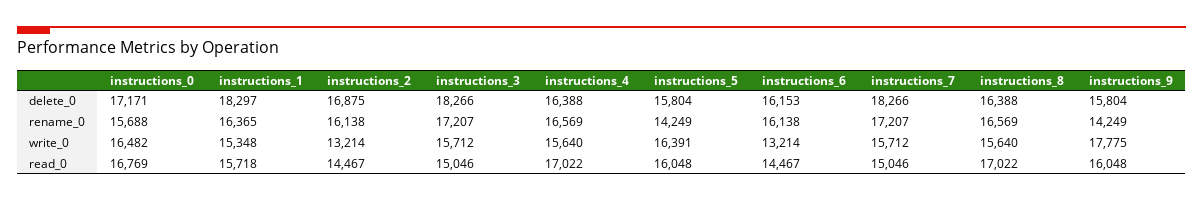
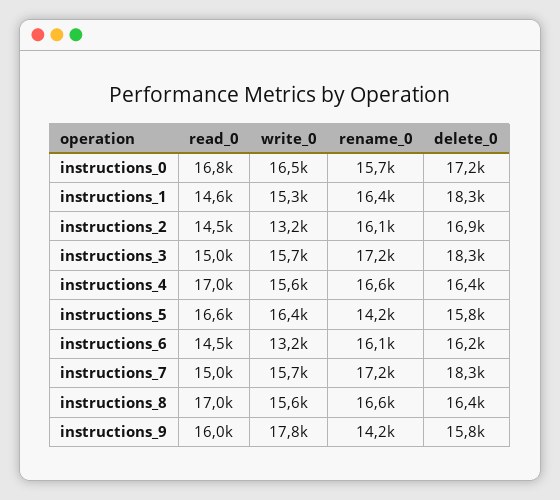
  {
    "instructions_0": {
      "delete_0": 17171,
      "rename_0": 15688,
      "write_0": 16482,
      "read_0": 16769
    },
    "instructions_1": {
      "delete_0": 18297,
      "rename_0": 16365,
      "write_0": 15348,
-     "read_0": 15718
+     "read_0": 14600
    },
    "instructions_2": {
      "delete_0": 16875,
      "rename_0": 16138,
      "write_0": 13214,
      "read_0": 14467
    },
    "instructions_3": {
      "delete_0": 18266,
      "rename_0": 17207,
      "write_0": 15712,
      "read_0": 15046
    },
    "instructions_4": {
      "delete_0": 16388,
      "rename_0": 16569,
      "write_0": 15640,
      "read_0": 17022
    },
    "instructions_5": {
      "delete_0": 15804,
      "rename_0": 14249,
      "write_0": 16391,
-     "read_0": 16048
+     "read_0": 16600
    },
    "instructions_6": {
      "delete_0": 16153,
      "rename_0": 16138,
      "write_0": 13214,
      "read_0": 14467
    },
    "instructions_7": {
      "delete_0": 18266,
      "rename_0": 17207,
      "write_0": 15712,
      "read_0": 15046
    },
    "instructions_8": {
      "delete_0": 16388,
      "rename_0": 16569,
      "write_0": 15640,
      "read_0": 17022
    },
    "instructions_9": {
      "delete_0": 15804,
      "rename_0": 14249,
      "write_0": 17775,
      "read_0": 16048
    }
  }

